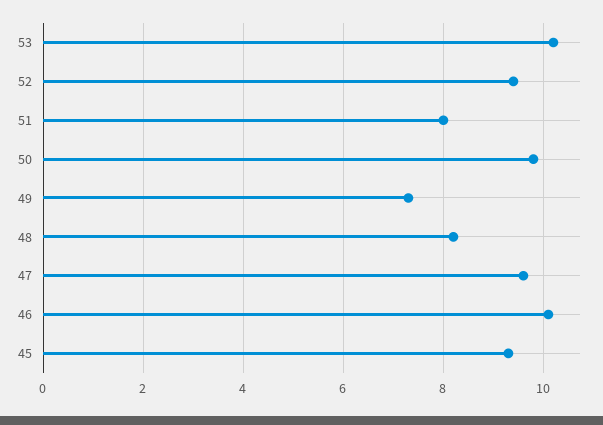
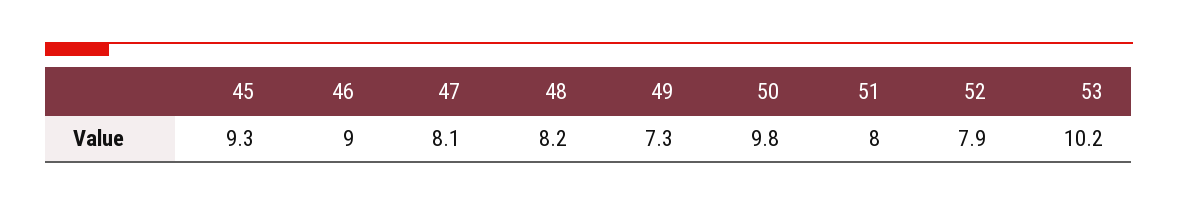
  {
    "53": 10.2,
-   "52": 9.5,
+   "52": 7.9,
    "51": 8,
    "50": 9.8,
    "49": 7.3,
    "48": 8.2,
-   "47": 9.5,
+   "47": 8.1,
-   "46": 10,
+   "46": 9,
    "45": 9.3
  }

